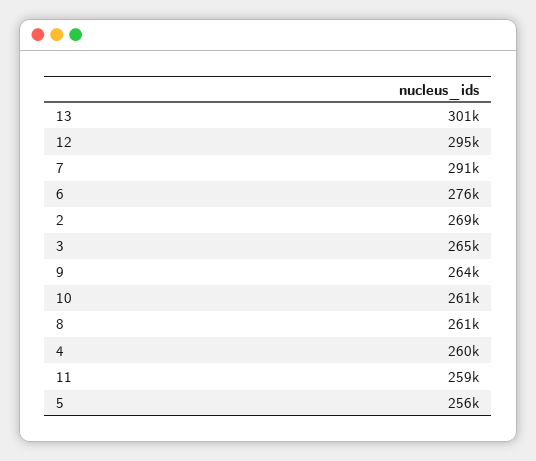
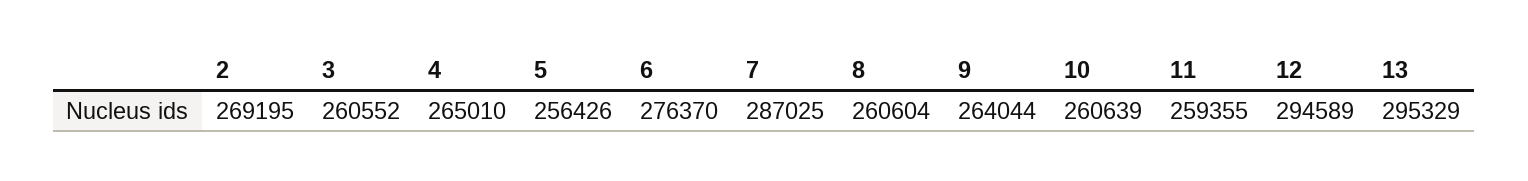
  {
-   "13": 301000,
+   "13": 295329,
    "12": 294589,
-   "7": 291000,
+   "7": 287025,
    "6": 276370,
    "2": 269195,
-   "3": 265000,
+   "3": 260552,
    "9": 264044,
    "10": 260639,
    "8": 260604,
-   "4": 260000,
+   "4": 265010,
    "11": 259355,
    "5": 256426
  }

